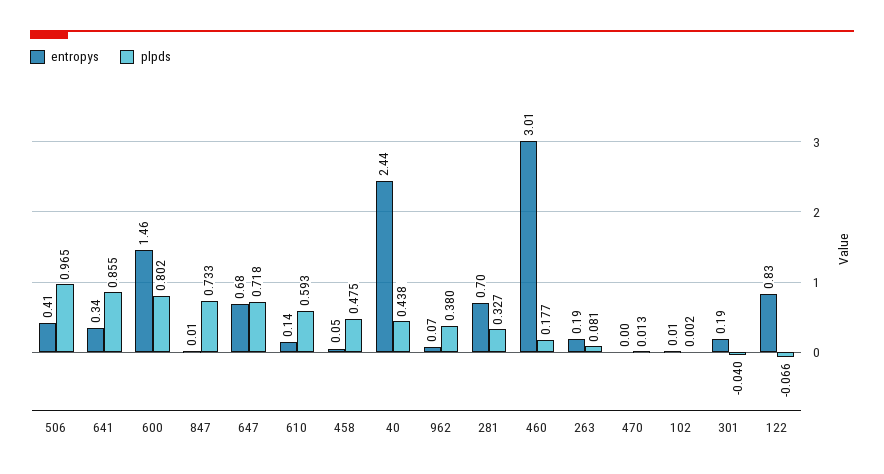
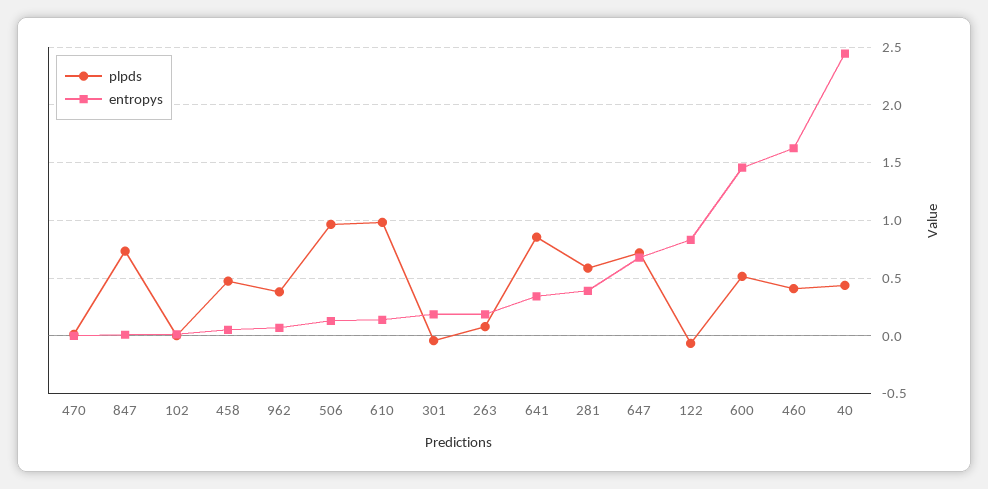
  {
    "entropys": {
-     "506": 0.41,
+     "506": 0.1,
      "641": 0.34,
      "600": 1.46,
      "847": 0.01,
      "647": 0.68,
      "610": 0.14,
      "458": 0.05,
      "40": 2.44,
      "962": 0.07,
-     "281": 0.7,
+     "281": 0.4,
-     "460": 3.01,
+     "460": 1.6,
      "263": 0.19,
      "470": 0,
      "102": 0.01,
      "301": 0.19,
      "122": 0.83
    },
    "plpds": {
      "506": 0.965,
      "641": 0.855,
-     "600": 0.802,
+     "600": 0.5,
      "847": 0.733,
      "647": 0.718,
-     "610": 0.593,
+     "610": 1,
      "458": 0.475,
      "40": 0.438,
      "962": 0.38,
-     "281": 0.327,
+     "281": 0.6,
-     "460": 0.177,
+     "460": 0.4,
      "263": 0.081,
      "470": 0.013,
      "102": 0.002,
      "301": -0.04,
      "122": -0.066
    }
  }

